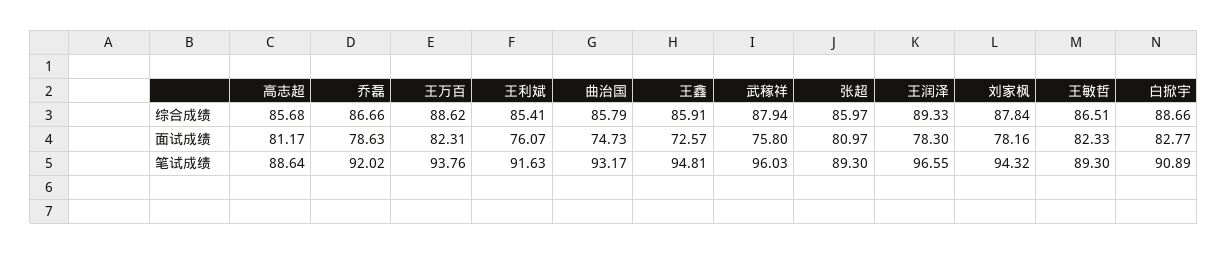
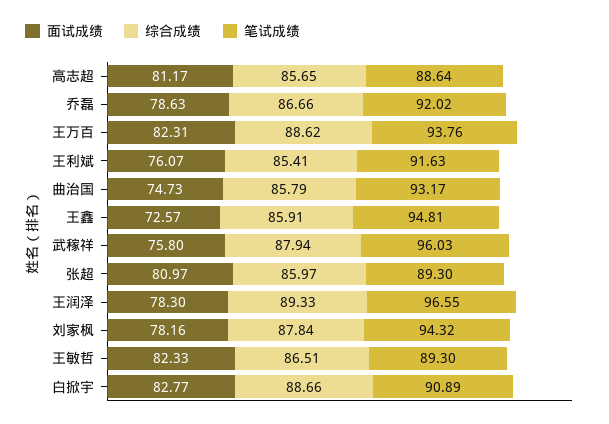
  {
    "综合成绩": {
-     "高志超": 85.68,
+     "高志超": 85.65,
      "乔磊": 86.66,
      "王万百": 88.62,
      "王利斌": 85.41,
      "曲治国": 85.79,
      "王鑫": 85.91,
      "武稼祥": 87.94,
      "张超": 85.97,
      "王润泽": 89.33,
      "刘家枫": 87.84,
      "王敏哲": 86.51,
      "白掀宇": 88.66
    },
    "面试成绩": {
      "高志超": 81.17,
      "乔磊": 78.63,
      "王万百": 82.31,
      "王利斌": 76.07,
      "曲治国": 74.73,
      "王鑫": 72.57,
      "武稼祥": 75.8,
      "张超": 80.97,
      "王润泽": 78.3,
      "刘家枫": 78.16,
      "王敏哲": 82.33,
      "白掀宇": 82.77
    },
    "笔试成绩": {
      "高志超": 88.64,
      "乔磊": 92.02,
      "王万百": 93.76,
      "王利斌": 91.63,
      "曲治国": 93.17,
      "王鑫": 94.81,
      "武稼祥": 96.03,
      "张超": 89.3,
      "王润泽": 96.55,
      "刘家枫": 94.32,
      "王敏哲": 89.3,
      "白掀宇": 90.89
    }
  }

